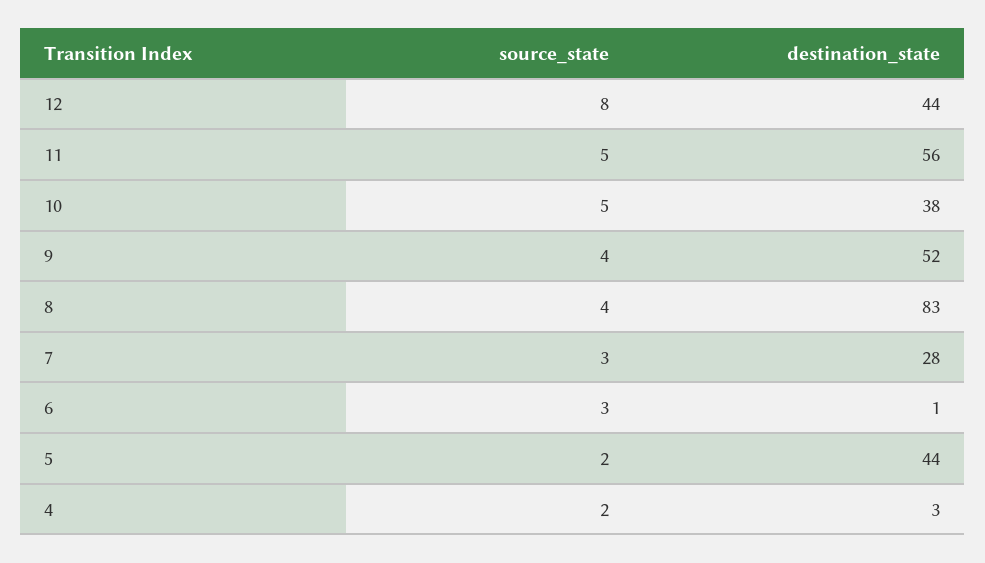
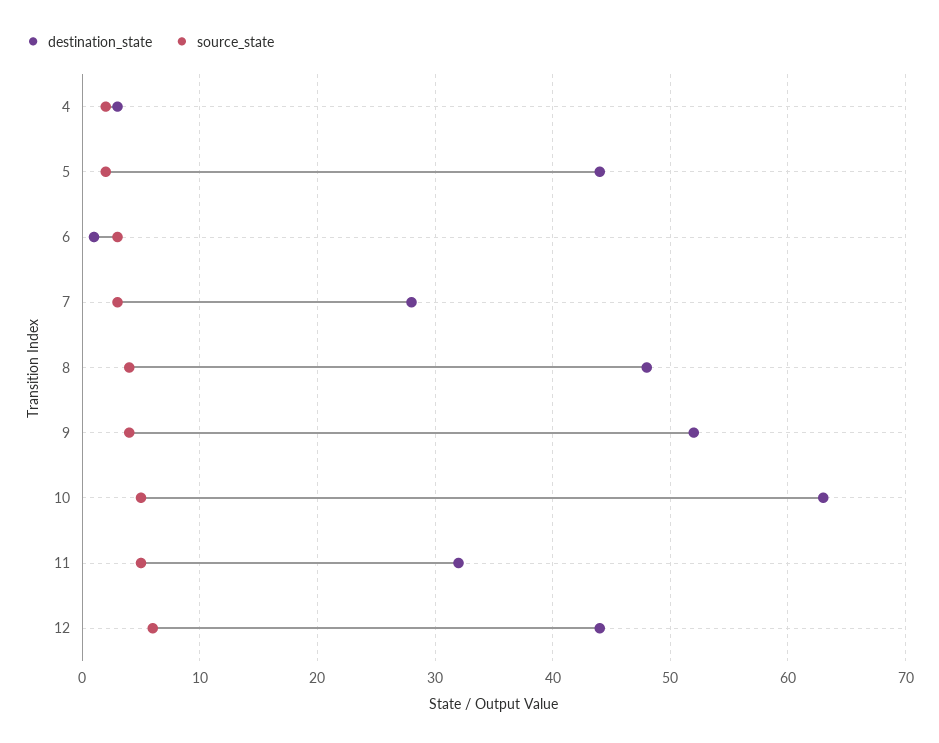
  {
    "source_state": {
-     "12": 8,
+     "12": 6,
      "11": 5,
      "10": 5,
      "9": 4,
      "8": 4,
      "7": 3,
      "6": 3,
      "5": 2,
      "4": 2
    },
    "destination_state": {
      "12": 44,
-     "11": 56,
+     "11": 32,
-     "10": 38,
+     "10": 63,
      "9": 52,
-     "8": 83,
+     "8": 48,
      "7": 28,
      "6": 1,
      "5": 44,
      "4": 3
    }
  }

